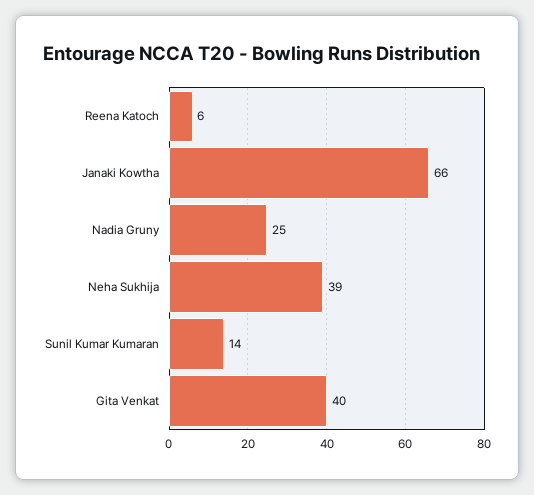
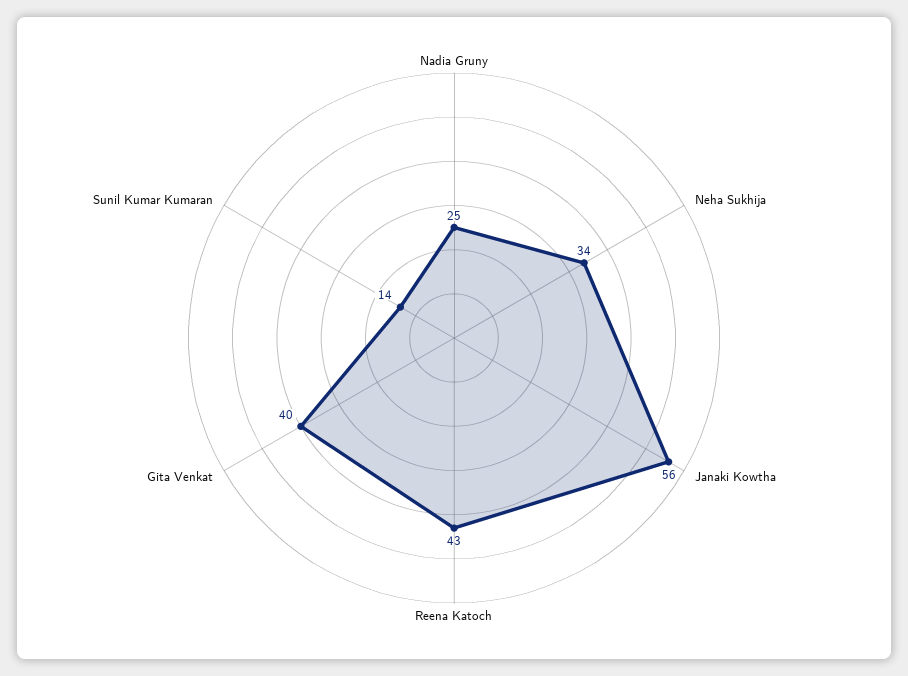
  {
-   "Reena Katoch": 6,
+   "Reena Katoch": 43,
-   "Janaki Kowtha": 66,
+   "Janaki Kowtha": 56,
    "Nadia Gruny": 25,
-   "Neha Sukhija": 39,
+   "Neha Sukhija": 34,
    "Sunil Kumar Kumaran": 14,
    "Gita Venkat": 40
  }

